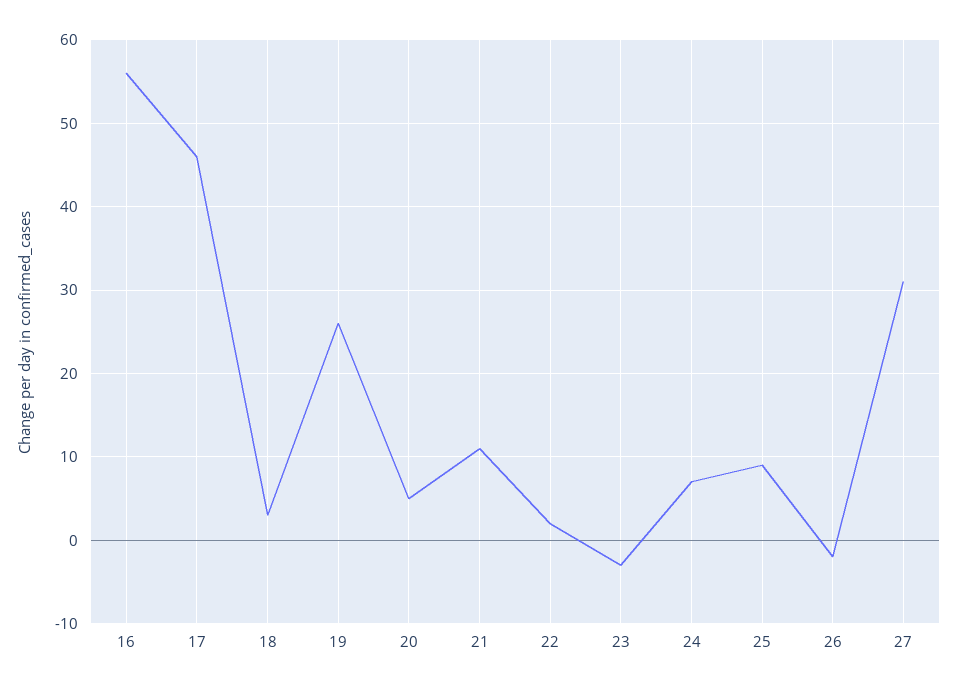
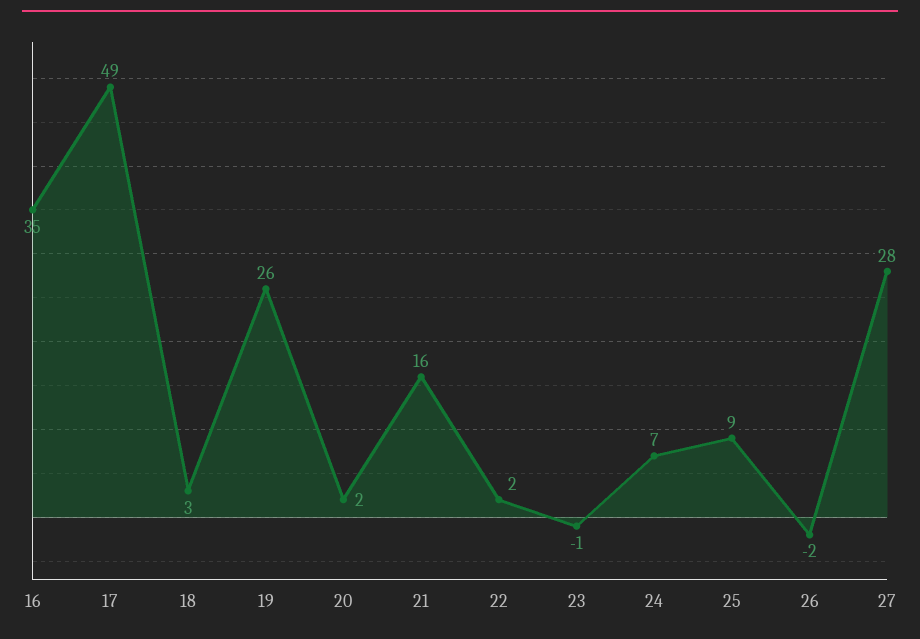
  {
-   "16": 56,
+   "16": 35,
-   "17": 46,
+   "17": 49,
    "18": 3,
    "19": 26,
-   "20": 5,
+   "20": 2,
-   "21": 11,
+   "21": 16,
    "22": 2,
-   "23": -3,
+   "23": -1,
    "24": 7,
    "25": 9,
    "26": -2,
-   "27": 31
+   "27": 28
  }

